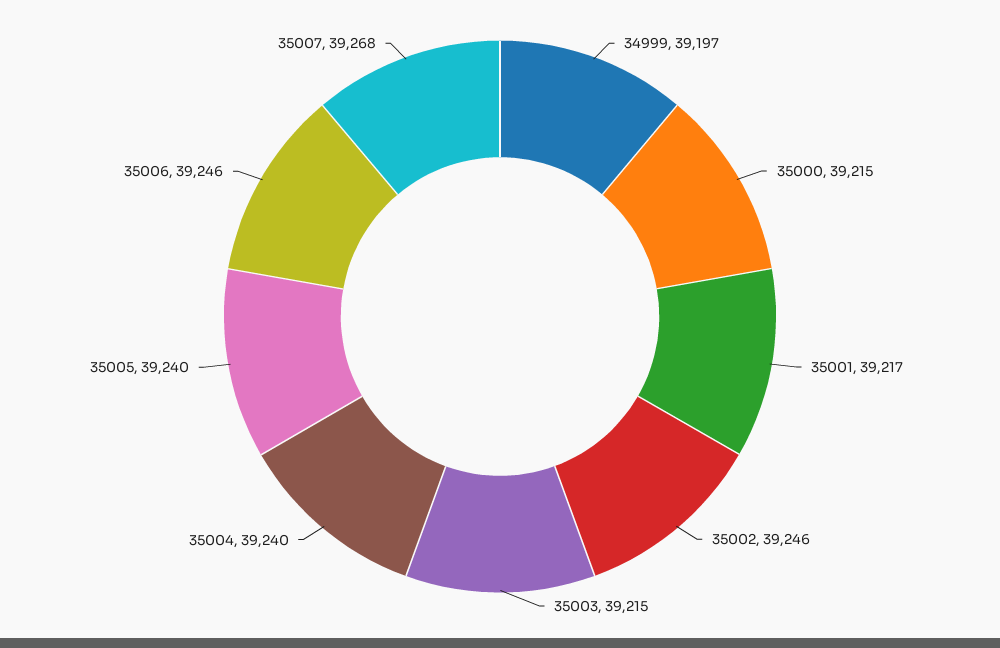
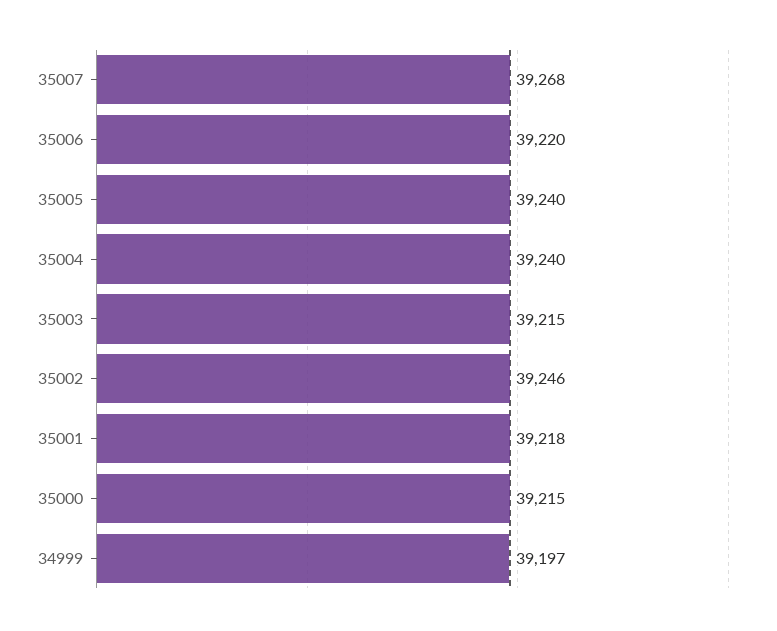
  {
    "34999": 39197,
    "35000": 39215,
-   "35001": 39217,
+   "35001": 39218,
    "35002": 39246,
    "35003": 39215,
    "35004": 39240,
    "35005": 39240,
-   "35006": 39246,
+   "35006": 39220,
    "35007": 39268
  }

